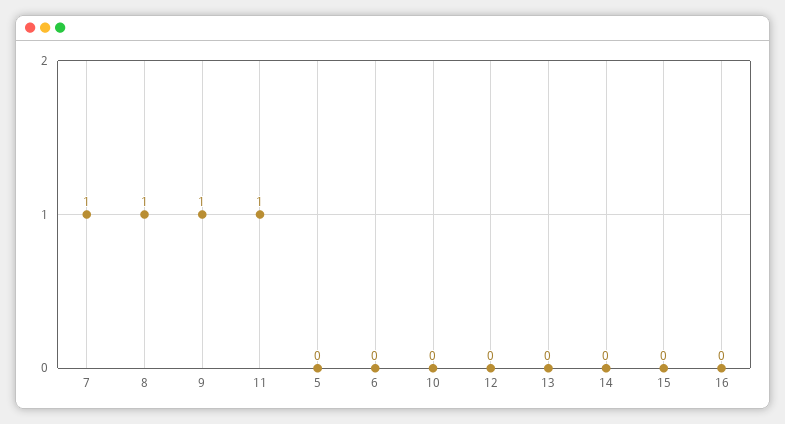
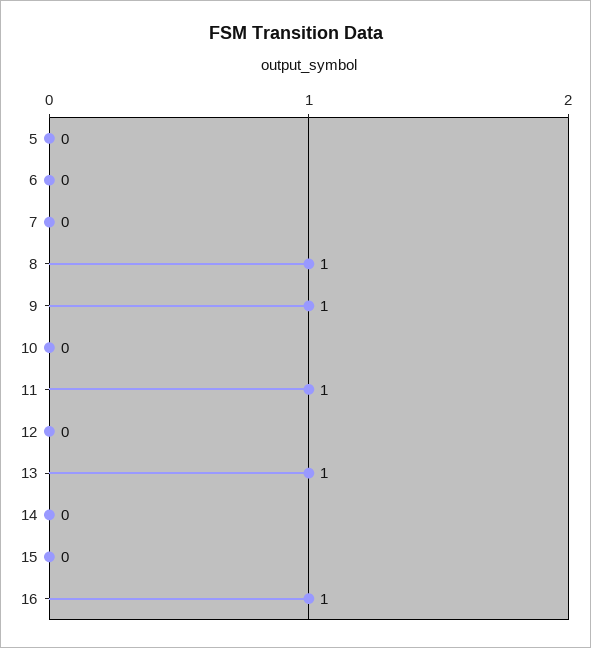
  {
-   "7": 1,
+   "7": 0,
    "8": 1,
    "9": 1,
    "11": 1,
    "5": 0,
    "6": 0,
    "10": 0,
    "12": 0,
-   "13": 0,
+   "13": 1,
    "14": 0,
    "15": 0,
-   "16": 0
+   "16": 1
  }

